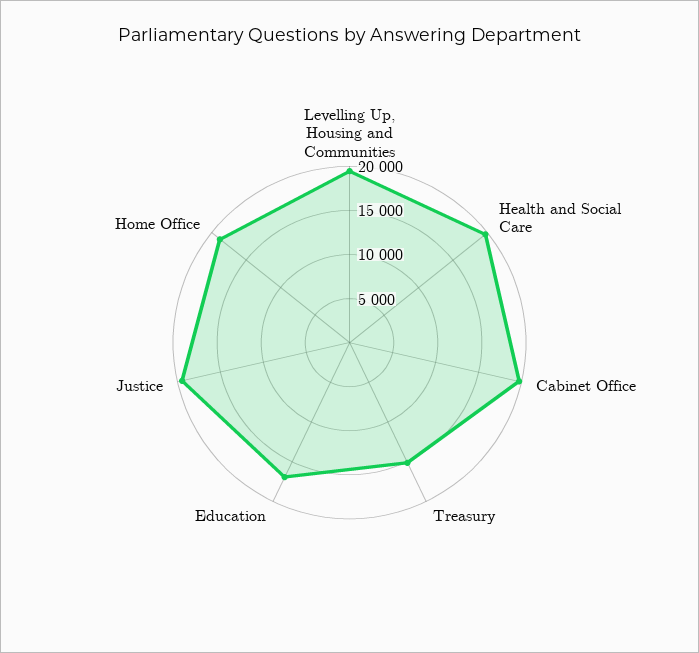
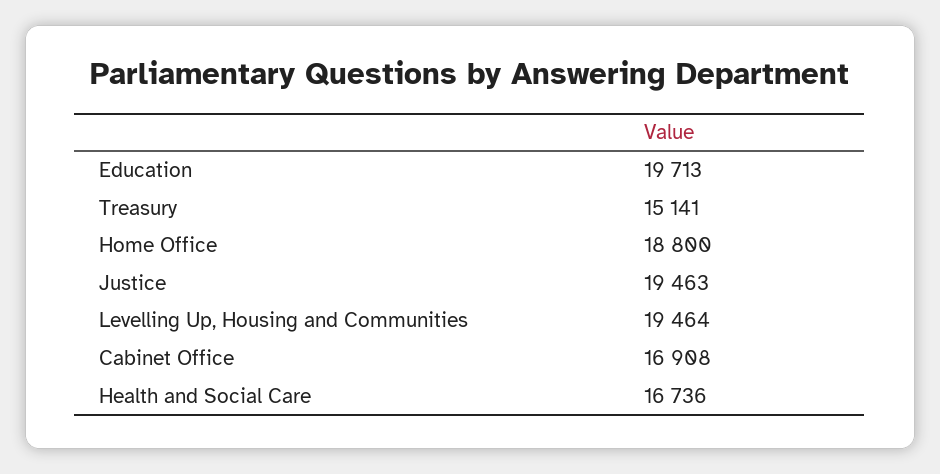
  {
    "Levelling Up, Housing and Communities": 19464,
-   "Health and Social Care": 20000,
+   "Health and Social Care": 16736,
-   "Cabinet Office": 20000,
+   "Cabinet Office": 16908,
    "Treasury": 15141,
-   "Education": 17000,
+   "Education": 19713,
    "Justice": 19463,
    "Home Office": 18800
  }

